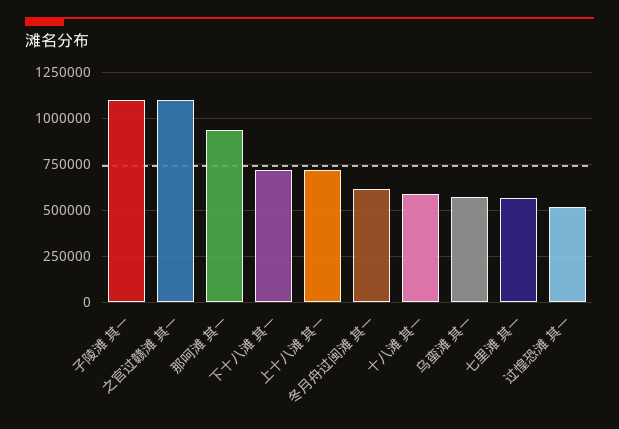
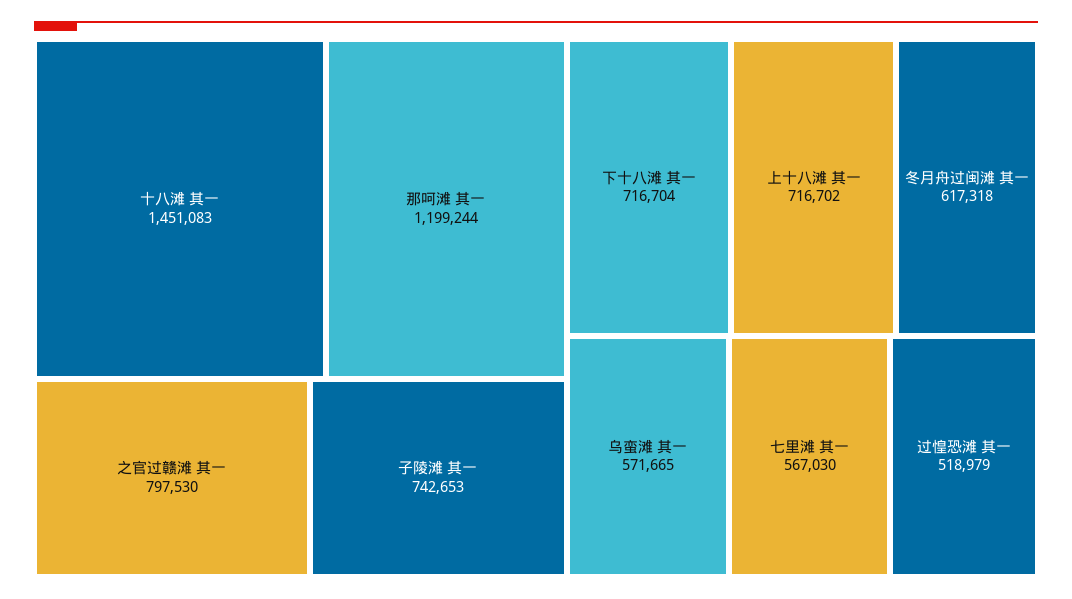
  {
-   "子陵滩 其一": 1100000,
+   "子陵滩 其一": 742653,
-   "之官过赣滩 其一": 1100000,
+   "之官过赣滩 其一": 797530,
-   "那呵滩 其一": 950000,
+   "那呵滩 其一": 1199244,
    "下十八滩 其一": 716704,
    "上十八滩 其一": 716702,
    "冬月舟过闽滩 其一": 617318,
-   "十八滩 其一": 600000,
+   "十八滩 其一": 1451083,
    "乌蛮滩 其一": 571665,
    "七里滩 其一": 567030,
    "过惶恐滩 其一": 518979
  }

